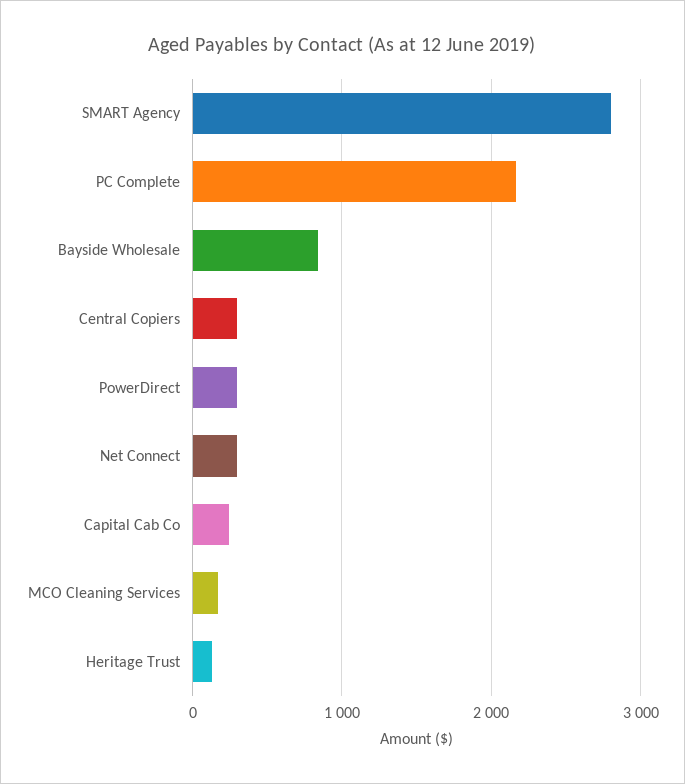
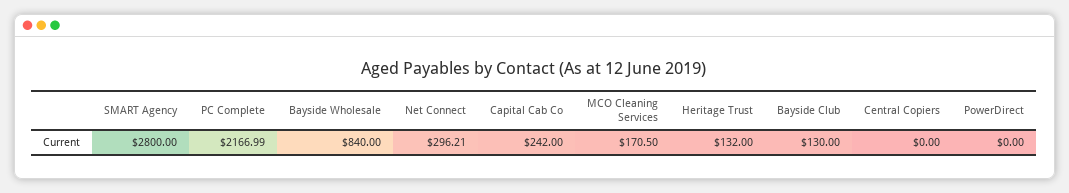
  {
    "SMART Agency": 2800,
    "PC Complete": 2166.99,
    "Bayside Wholesale": 840,
-   "Central Copiers": 300,
+   "Central Copiers": 0,
-   "PowerDirect": 300,
+   "PowerDirect": 0,
    "Net Connect": 296.21,
    "Capital Cab Co": 242,
    "MCO Cleaning Services": 170.5,
-   "Heritage Trust": 132
+   "Heritage Trust": 132,
+   "Bayside Club": 130
  }

